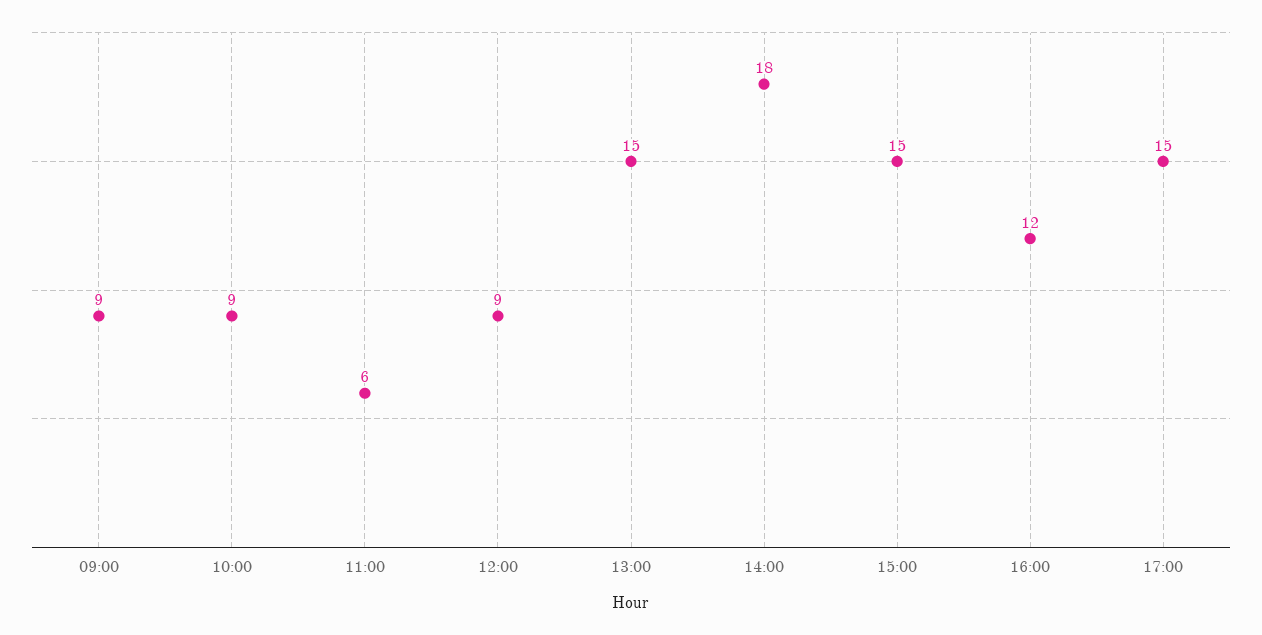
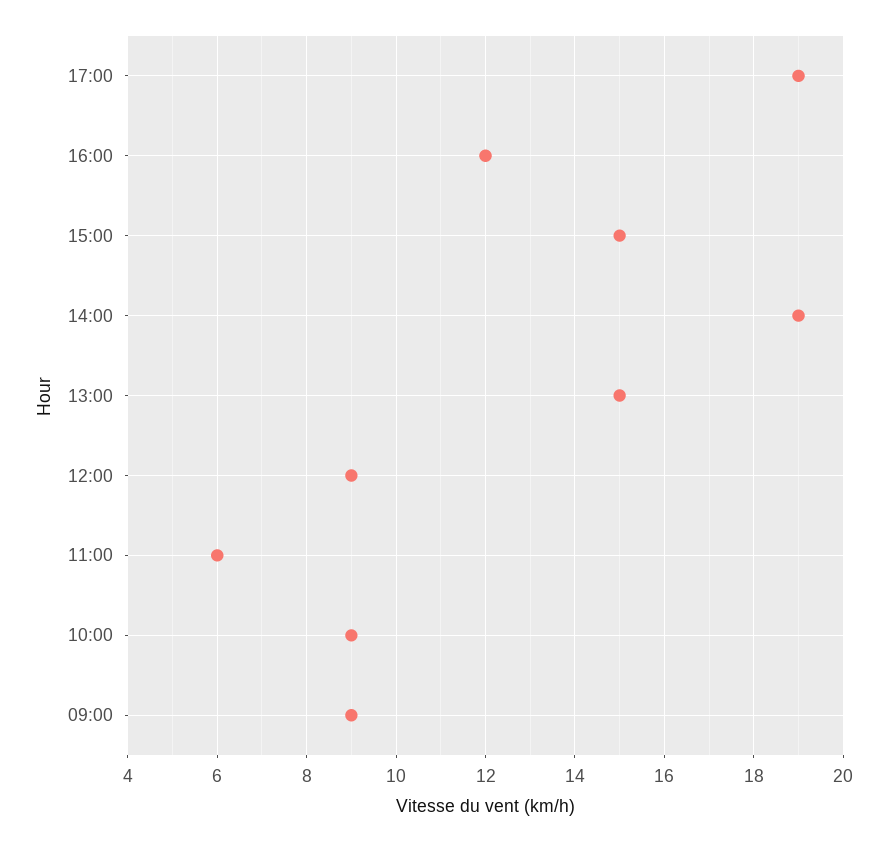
  {
    "09:00": 9,
    "10:00": 9,
    "11:00": 6,
    "12:00": 9,
    "13:00": 15,
-   "14:00": 18,
+   "14:00": 19,
    "15:00": 15,
    "16:00": 12,
-   "17:00": 15
+   "17:00": 19
  }

